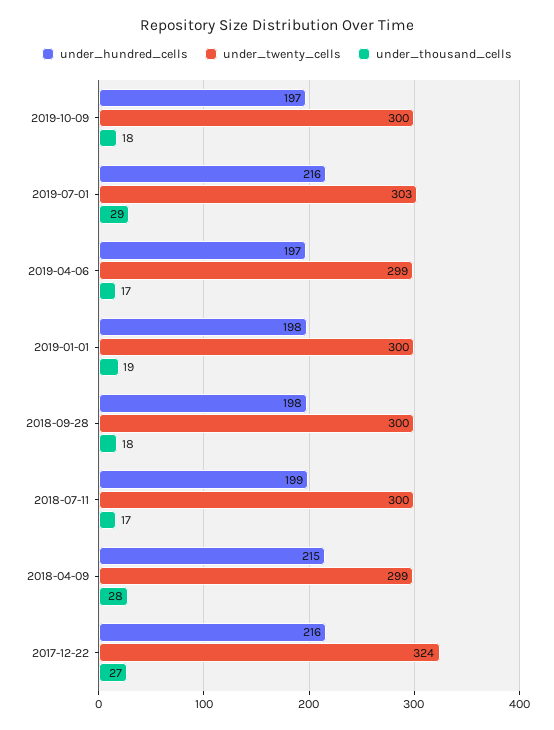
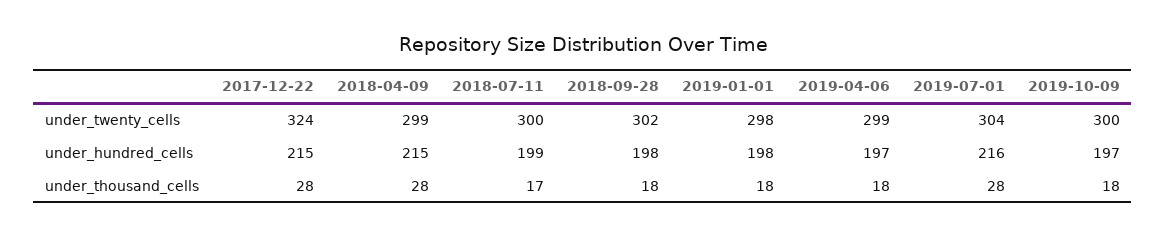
  {
    "under_hundred_cells": {
      "2019-10-09": 197,
      "2019-07-01": 216,
      "2019-04-06": 197,
      "2019-01-01": 198,
      "2018-09-28": 198,
      "2018-07-11": 199,
      "2018-04-09": 215,
-     "2017-12-22": 216
+     "2017-12-22": 215
    },
    "under_twenty_cells": {
      "2019-10-09": 300,
-     "2019-07-01": 303,
+     "2019-07-01": 304,
      "2019-04-06": 299,
-     "2019-01-01": 300,
+     "2019-01-01": 298,
-     "2018-09-28": 300,
+     "2018-09-28": 302,
      "2018-07-11": 300,
      "2018-04-09": 299,
      "2017-12-22": 324
    },
    "under_thousand_cells": {
      "2019-10-09": 18,
-     "2019-07-01": 29,
+     "2019-07-01": 28,
-     "2019-04-06": 17,
+     "2019-04-06": 18,
-     "2019-01-01": 19,
+     "2019-01-01": 18,
      "2018-09-28": 18,
      "2018-07-11": 17,
      "2018-04-09": 28,
-     "2017-12-22": 27
+     "2017-12-22": 28
    }
  }

